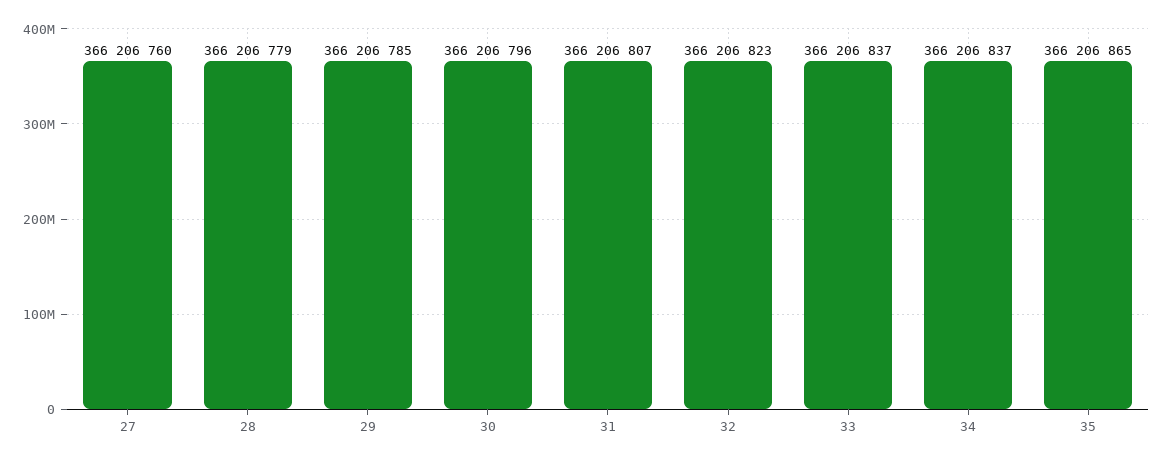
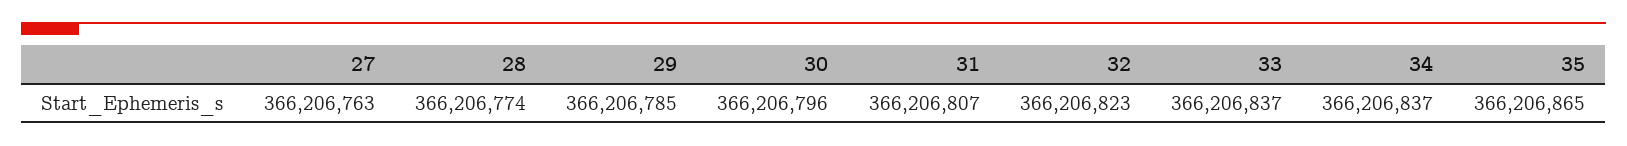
  {
-   "27": 366206760,
+   "27": 366206763,
-   "28": 366206779,
+   "28": 366206774,
    "29": 366206785,
    "30": 366206796,
    "31": 366206807,
    "32": 366206823,
    "33": 366206837,
    "34": 366206837,
    "35": 366206865
  }

